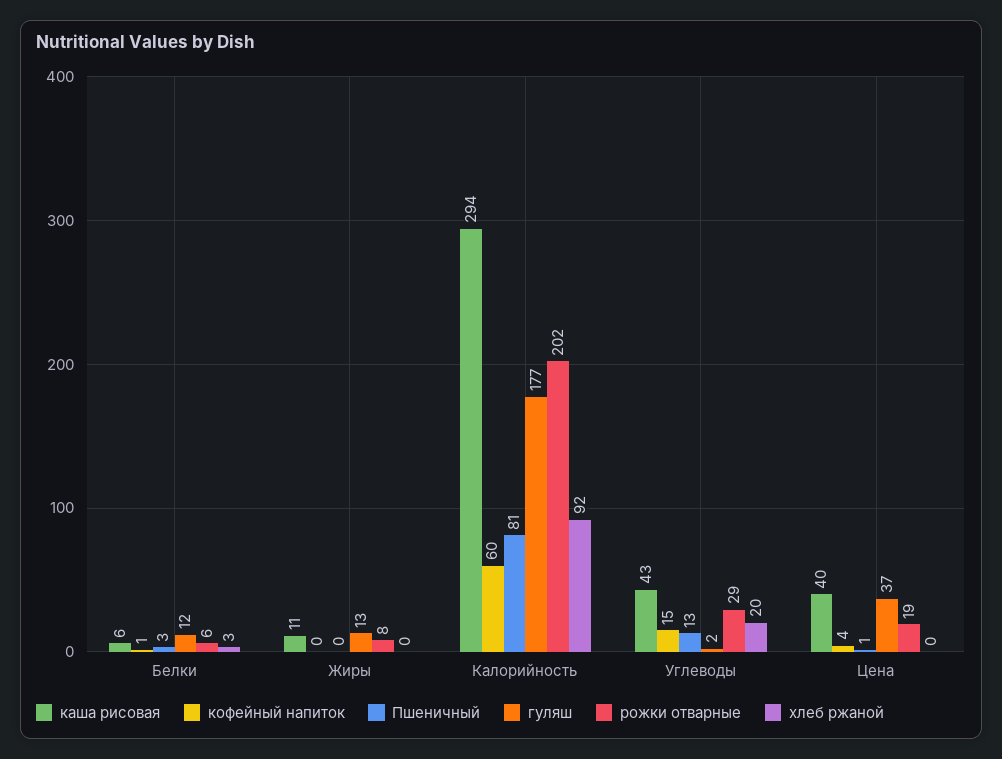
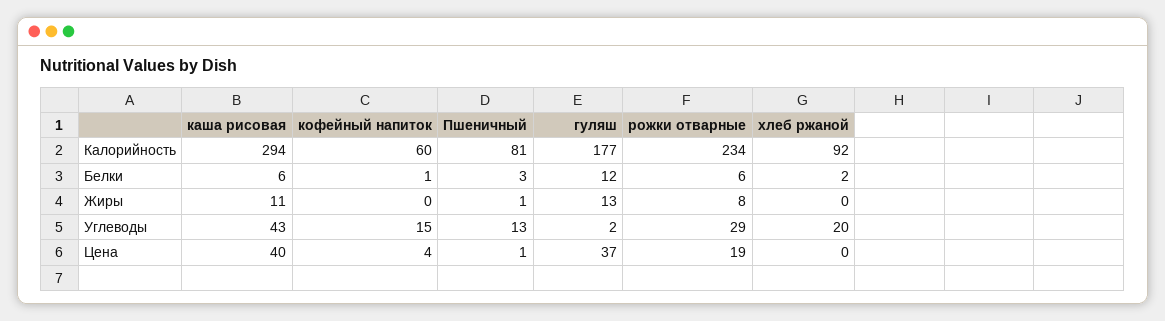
  {
    "каша рисовая": {
      "Белки": 6,
      "Жиры": 11,
      "Калорийность": 294,
      "Углеводы": 43,
      "Цена": 40
    },
    "кофейный напиток": {
      "Белки": 1,
      "Жиры": 0,
      "Калорийность": 60,
      "Углеводы": 15,
      "Цена": 4
    },
    "Пшеничный": {
      "Белки": 3,
-     "Жиры": 0,
+     "Жиры": 1,
      "Калорийность": 81,
      "Углеводы": 13,
      "Цена": 1
    },
    "гуляш": {
      "Белки": 12,
      "Жиры": 13,
      "Калорийность": 177,
      "Углеводы": 2,
      "Цена": 37
    },
    "рожки отварные": {
      "Белки": 6,
      "Жиры": 8,
-     "Калорийность": 202,
+     "Калорийность": 234,
      "Углеводы": 29,
      "Цена": 19
    },
    "хлеб ржаной": {
-     "Белки": 3,
+     "Белки": 2,
      "Жиры": 0,
      "Калорийность": 92,
      "Углеводы": 20,
      "Цена": 0
    }
  }

